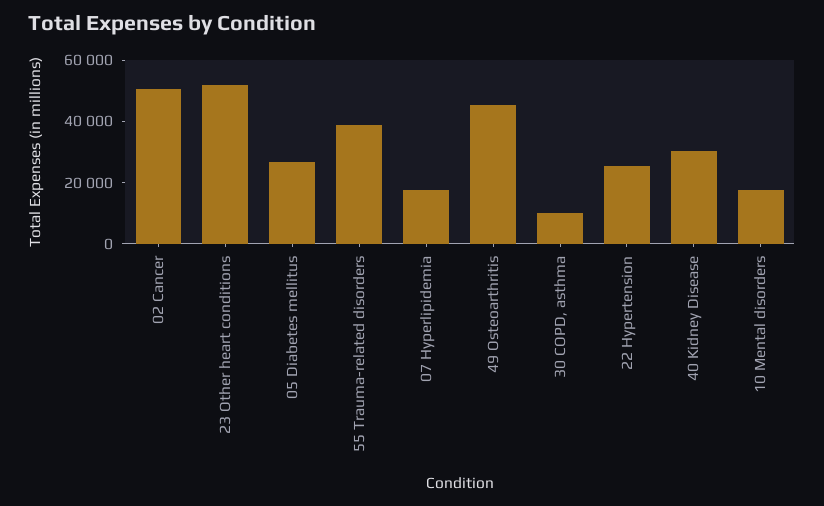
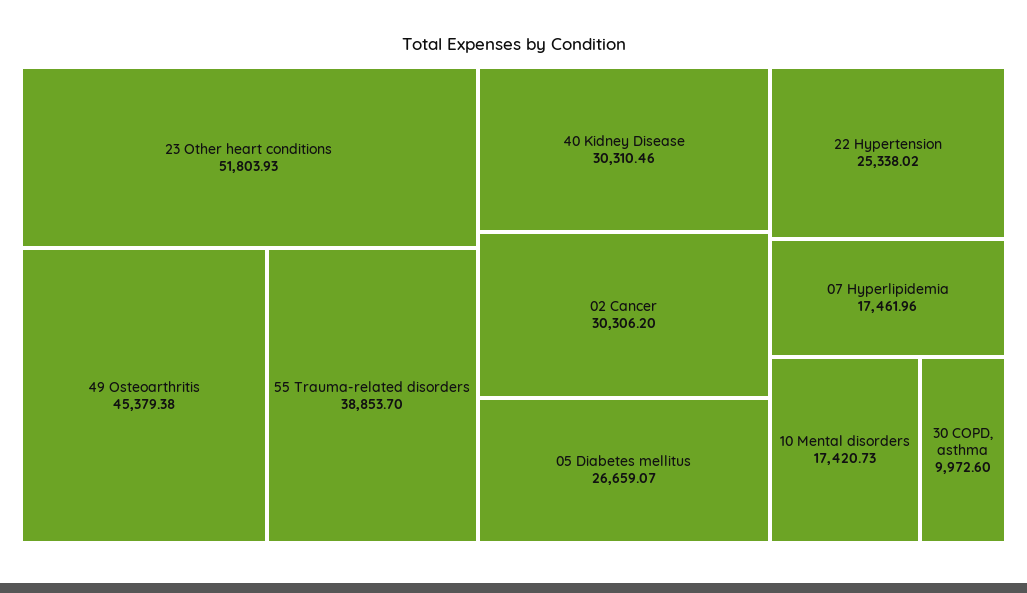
  {
-   "02 Cancer": 50000,
+   "02 Cancer": 30306.2,
    "23 Other heart conditions": 51803.93,
    "05 Diabetes mellitus": 26659.07,
    "55 Trauma-related disorders": 38853.7,
    "07 Hyperlipidemia": 17461.96,
    "49 Osteoarthritis": 45379.38,
    "30 COPD, asthma": 9972.6,
    "22 Hypertension": 25338.02,
    "40 Kidney Disease": 30310.46,
    "10 Mental disorders": 17420.73
  }

